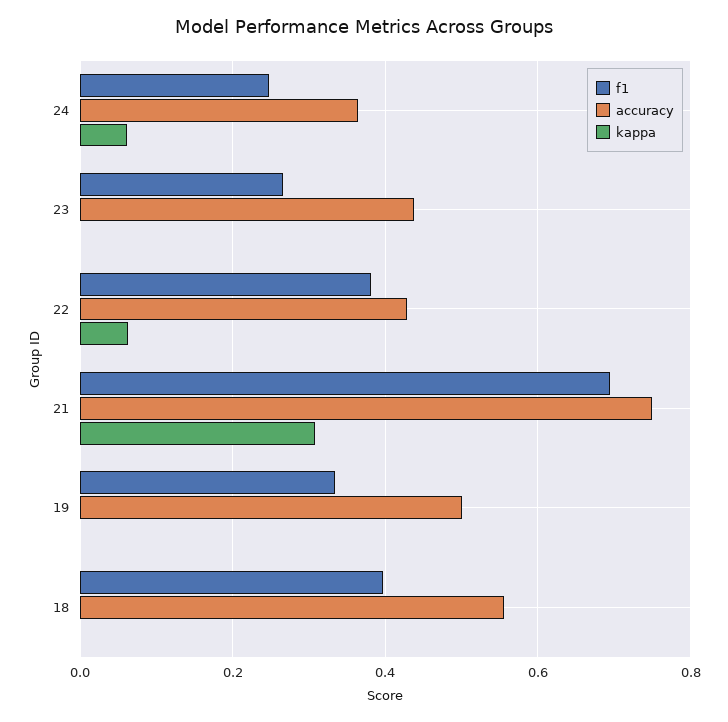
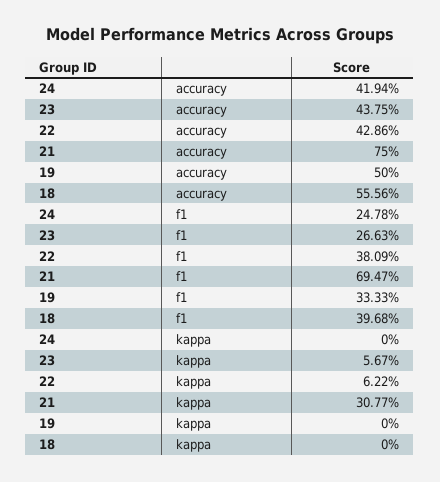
  {
    "f1": {
      "24": 0.2478,
      "23": 0.2663,
      "22": 0.3809,
      "21": 0.6947,
      "19": 0.3333,
      "18": 0.3968
    },
    "accuracy": {
-     "24": 0.36,
+     "24": 0.4194,
      "23": 0.4375,
      "22": 0.4286,
      "21": 0.75,
      "19": 0.5,
      "18": 0.5556
    },
    "kappa": {
-     "24": 0.06,
+     "24": 0,
-     "23": 0,
+     "23": 0.0567,
      "22": 0.0622,
      "21": 0.3077,
      "19": 0,
      "18": 0
    }
  }

